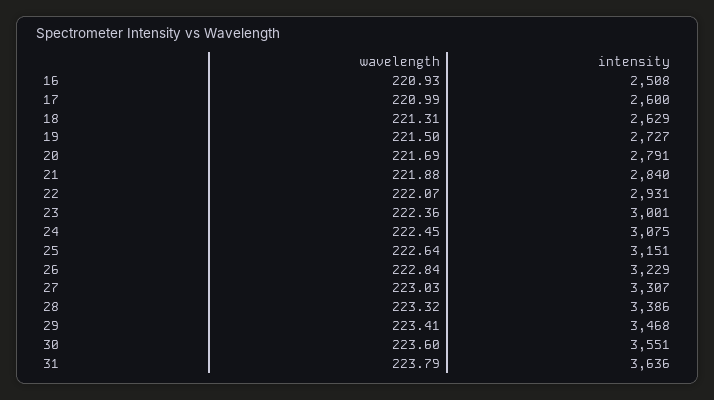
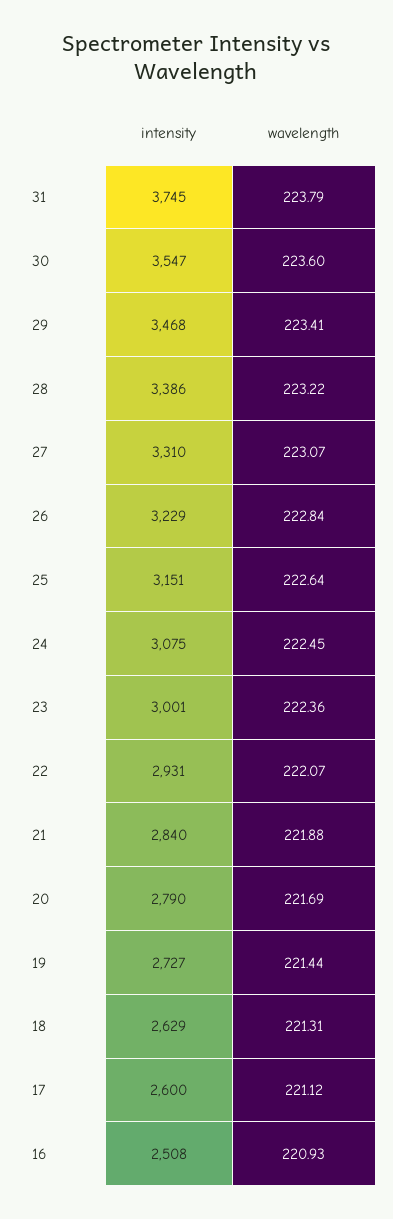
  {
    "wavelength": {
      "16": 220.93,
-     "17": 220.99,
+     "17": 221.12,
      "18": 221.31,
-     "19": 221.5,
+     "19": 221.44,
      "20": 221.69,
      "21": 221.88,
      "22": 222.07,
      "23": 222.36,
      "24": 222.45,
      "25": 222.64,
      "26": 222.84,
-     "27": 223.03,
+     "27": 223.07,
-     "28": 223.32,
+     "28": 223.22,
      "29": 223.41,
      "30": 223.6,
      "31": 223.79
    },
    "intensity": {
      "16": 2508,
      "17": 2600,
      "18": 2629,
      "19": 2727,
-     "20": 2791,
+     "20": 2790,
      "21": 2840,
      "22": 2931,
      "23": 3001,
      "24": 3075,
      "25": 3151,
      "26": 3229,
-     "27": 3307,
+     "27": 3310,
      "28": 3386,
      "29": 3468,
-     "30": 3551,
+     "30": 3547,
-     "31": 3636
+     "31": 3745
    }
  }

